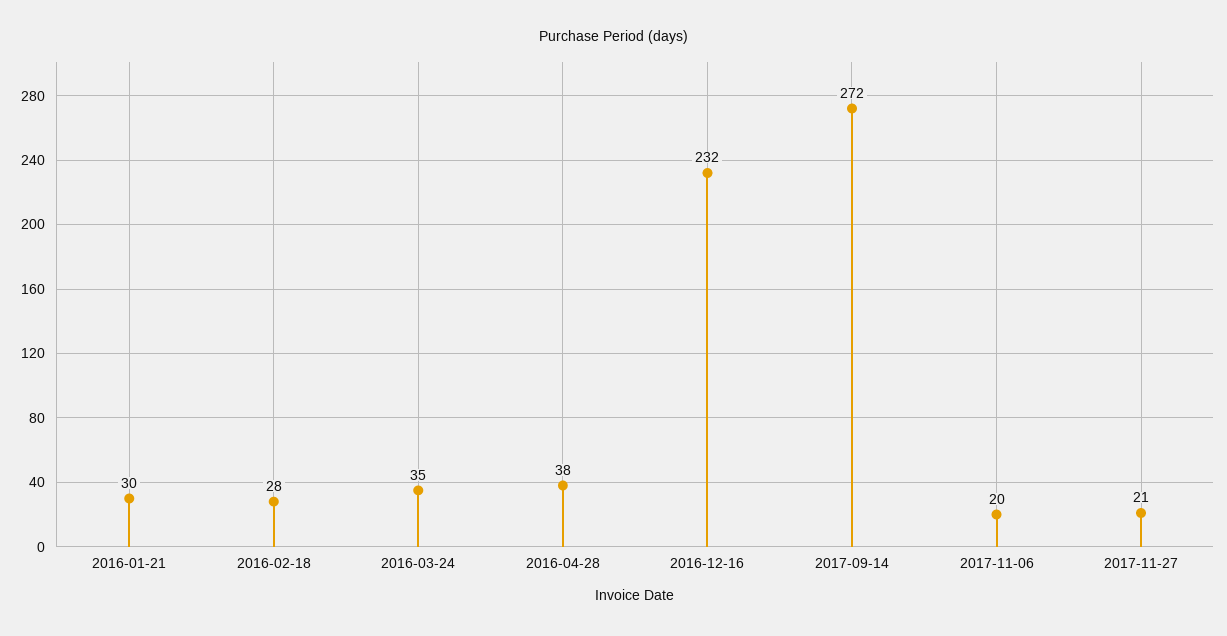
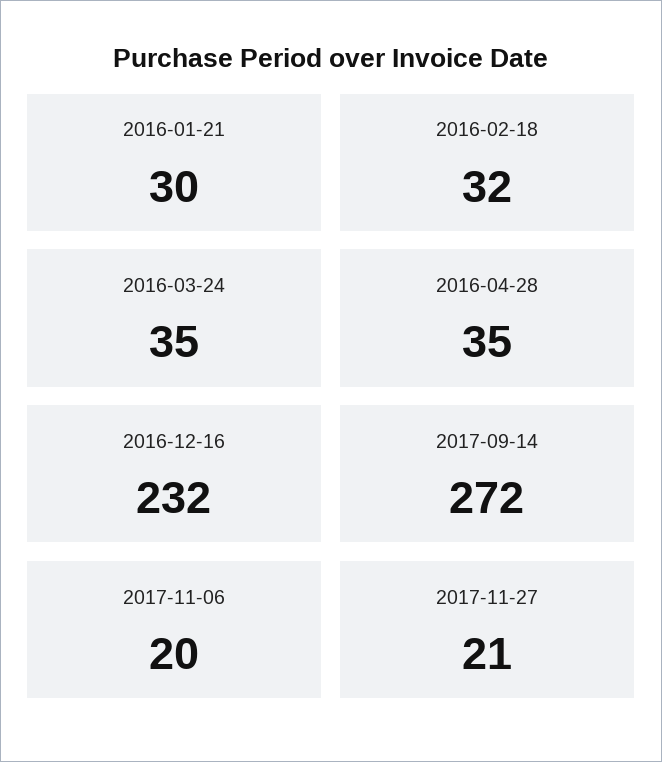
  {
    "2016-01-21": 30,
-   "2016-02-18": 28,
+   "2016-02-18": 32,
    "2016-03-24": 35,
-   "2016-04-28": 38,
+   "2016-04-28": 35,
    "2016-12-16": 232,
    "2017-09-14": 272,
    "2017-11-06": 20,
    "2017-11-27": 21
  }

